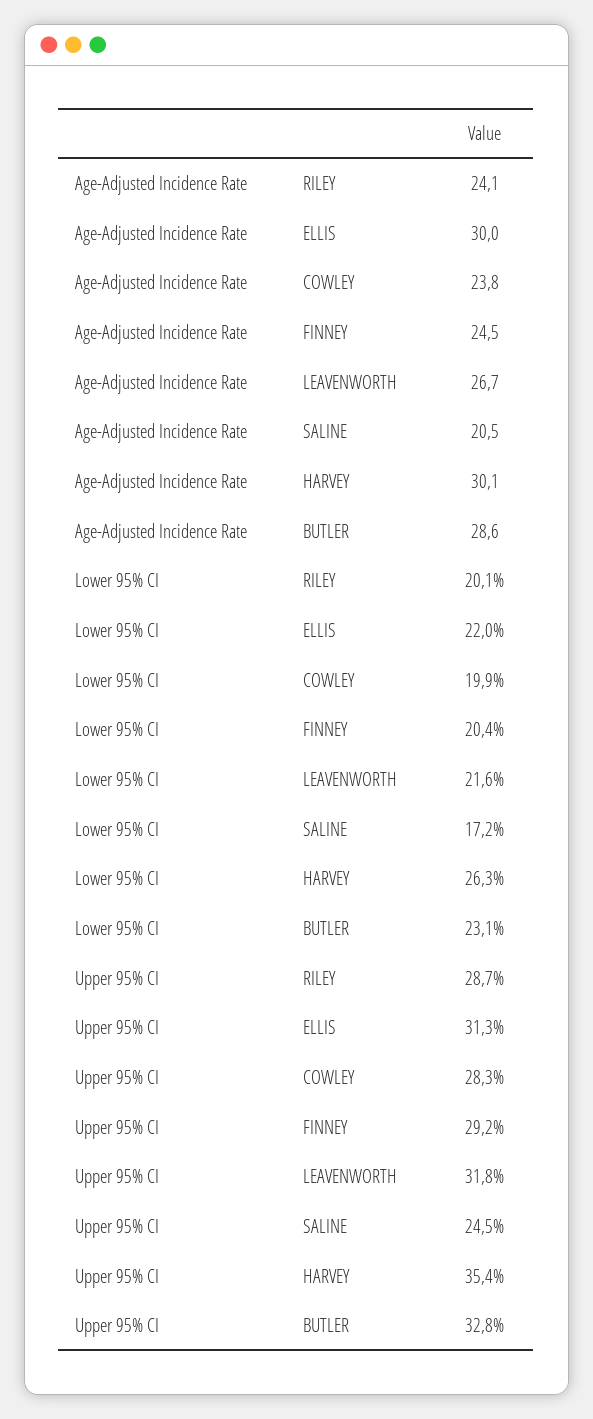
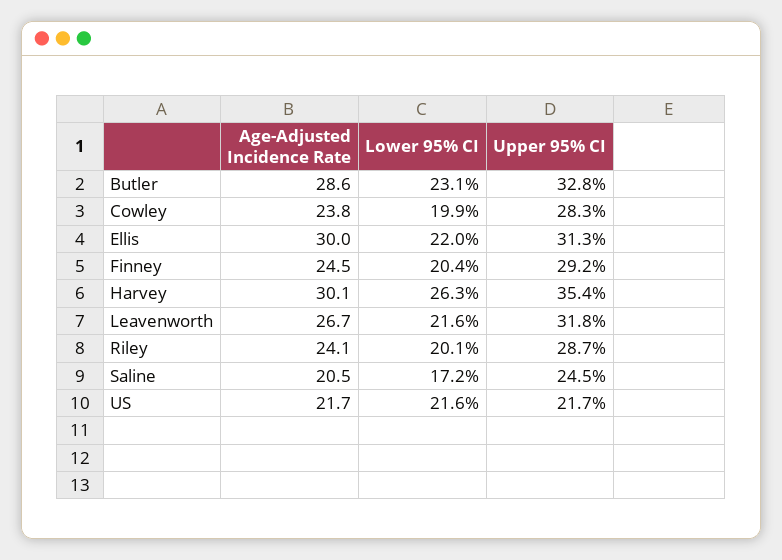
  {
    "Age-Adjusted Incidence Rate": {
      "RILEY": 24.1,
      "ELLIS": 30,
      "COWLEY": 23.8,
      "FINNEY": 24.5,
      "LEAVENWORTH": 26.7,
      "SALINE": 20.5,
      "HARVEY": 30.1,
-     "BUTLER": 28.6
+     "BUTLER": 28.6,
+     "US": 21.7
    },
    "Lower 95% CI": {
      "RILEY": 20.1,
      "ELLIS": 22,
      "COWLEY": 19.9,
      "FINNEY": 20.4,
      "LEAVENWORTH": 21.6,
      "SALINE": 17.2,
      "HARVEY": 26.3,
-     "BUTLER": 23.1
+     "BUTLER": 23.1,
+     "US": 21.6
    },
    "Upper 95% CI": {
      "RILEY": 28.7,
      "ELLIS": 31.3,
      "COWLEY": 28.3,
      "FINNEY": 29.2,
      "LEAVENWORTH": 31.8,
      "SALINE": 24.5,
      "HARVEY": 35.4,
-     "BUTLER": 32.8
+     "BUTLER": 32.8,
+     "US": 21.7
    }
  }

